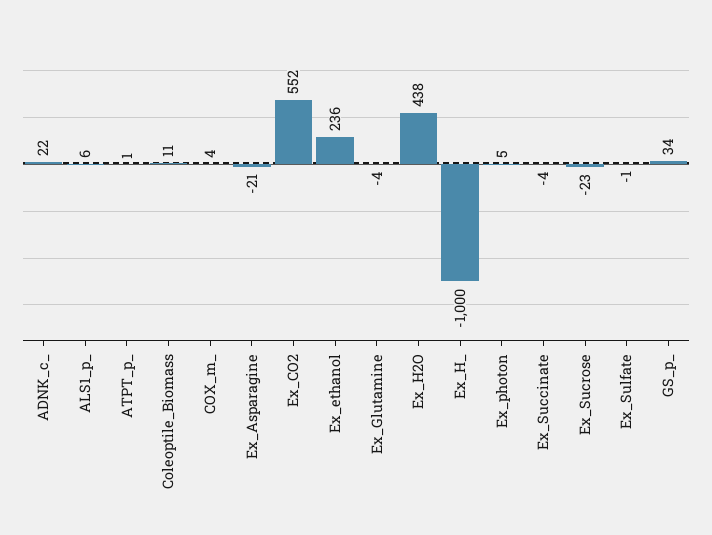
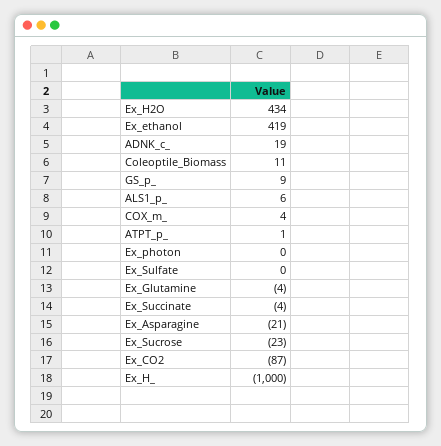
  {
-   "ADNK_c_": 22,
+   "ADNK_c_": 19,
    "ALS1_p_": 6,
    "ATPT_p_": 1,
    "Coleoptile_Biomass": 11,
    "COX_m_": 4,
    "Ex_Asparagine": -21,
-   "Ex_CO2": 552,
+   "Ex_CO2": -87,
-   "Ex_ethanol": 236,
+   "Ex_ethanol": 419,
    "Ex_Glutamine": -4,
-   "Ex_H2O": 438,
+   "Ex_H2O": 434,
    "Ex_H_": -1000,
-   "Ex_photon": 5,
+   "Ex_photon": 0,
    "Ex_Succinate": -4,
    "Ex_Sucrose": -23,
-   "Ex_Sulfate": -1,
+   "Ex_Sulfate": 0,
-   "GS_p_": 34
+   "GS_p_": 9
  }

